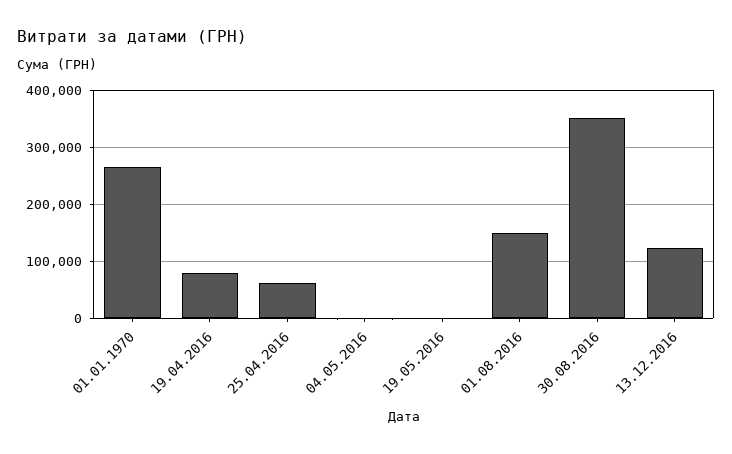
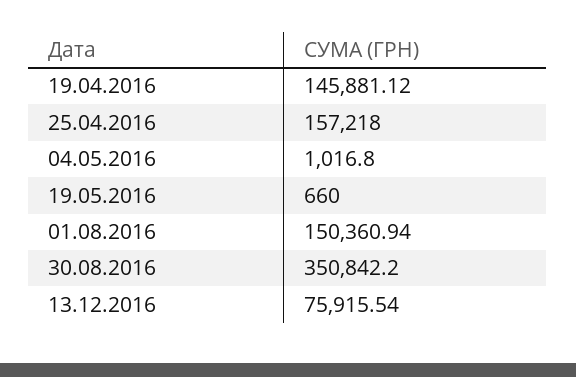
  {
-   "01.01.1970": 260000,
-   "19.04.2016": 80000,
+   "19.04.2016": 145881.12,
-   "25.04.2016": 60000,
+   "25.04.2016": 157218,
    "04.05.2016": 1016.8,
    "19.05.2016": 660,
    "01.08.2016": 150360.94,
    "30.08.2016": 350842.2,
-   "13.12.2016": 120000
+   "13.12.2016": 75915.54
  }

